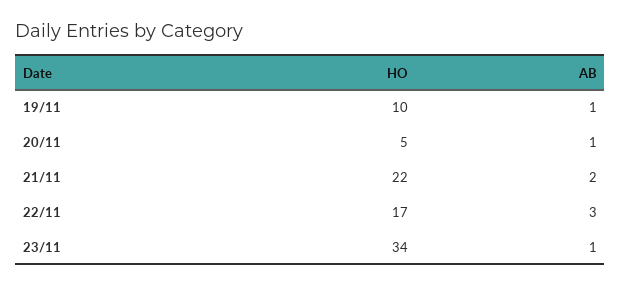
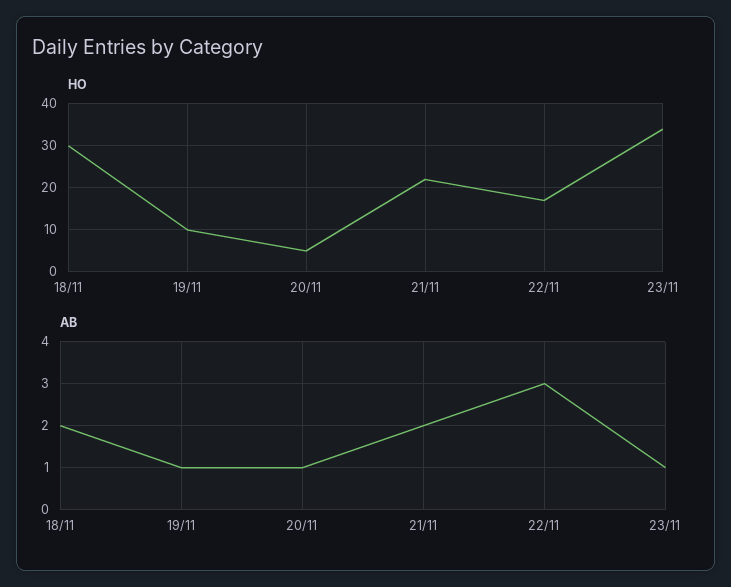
  {
    "HO": {
      "19/11": 10,
      "20/11": 5,
      "21/11": 22,
      "22/11": 17,
-     "23/11": 34
+     "23/11": 34,
+     "18/11": 30
    },
    "AB": {
      "19/11": 1,
      "20/11": 1,
      "21/11": 2,
      "22/11": 3,
-     "23/11": 1
+     "23/11": 1,
+     "18/11": 2
    }
  }

